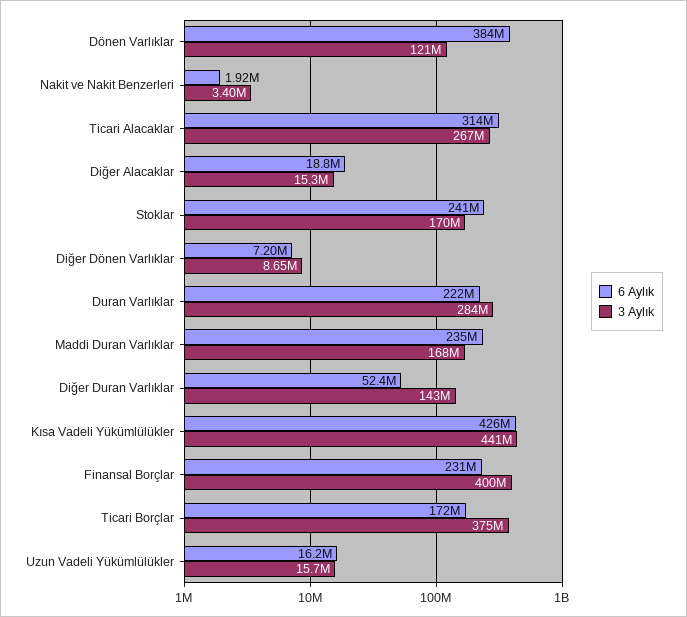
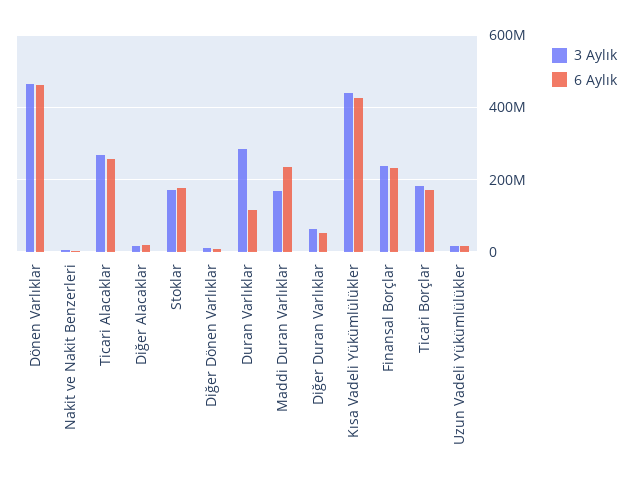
  {
    "6 Aylık": {
-     "Dönen Varlıklar": 384000000,
+     "Dönen Varlıklar": 460000000,
      "Nakit ve Nakit Benzerleri": 1920000,
-     "Ticari Alacaklar": 314000000,
+     "Ticari Alacaklar": 260000000,
      "Diğer Alacaklar": 18800000,
-     "Stoklar": 241000000,
+     "Stoklar": 180000000,
      "Diğer Dönen Varlıklar": 7200000,
-     "Duran Varlıklar": 222000000,
+     "Duran Varlıklar": 120000000,
      "Maddi Duran Varlıklar": 235000000,
      "Diğer Duran Varlıklar": 52400000,
      "Kısa Vadeli Yükümlülükler": 426000000,
      "Finansal Borçlar": 231000000,
      "Ticari Borçlar": 172000000,
      "Uzun Vadeli Yükümlülükler": 16200000
    },
    "3 Aylık": {
-     "Dönen Varlıklar": 121000000,
+     "Dönen Varlıklar": 460000000,
      "Nakit ve Nakit Benzerleri": 3400000,
      "Ticari Alacaklar": 267000000,
      "Diğer Alacaklar": 15300000,
      "Stoklar": 170000000,
      "Diğer Dönen Varlıklar": 8650000,
      "Duran Varlıklar": 284000000,
      "Maddi Duran Varlıklar": 168000000,
-     "Diğer Duran Varlıklar": 143000000,
+     "Diğer Duran Varlıklar": 60000000,
      "Kısa Vadeli Yükümlülükler": 441000000,
-     "Finansal Borçlar": 400000000,
+     "Finansal Borçlar": 240000000,
-     "Ticari Borçlar": 375000000,
+     "Ticari Borçlar": 180000000,
      "Uzun Vadeli Yükümlülükler": 15700000
    }
  }

